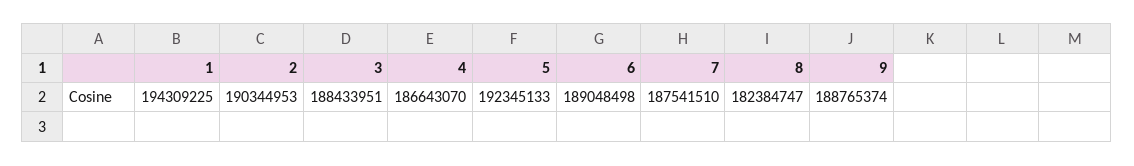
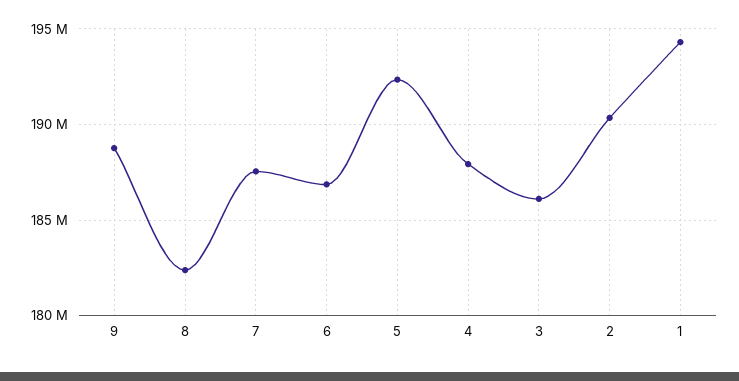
  {
    "1": 194309225,
    "2": 190344953,
-   "3": 188433951,
+   "3": 186000000,
-   "4": 186643070,
+   "4": 188000000,
    "5": 192345133,
-   "6": 189048498,
+   "6": 187000000,
    "7": 187541510,
    "8": 182384747,
    "9": 188765374
  }

